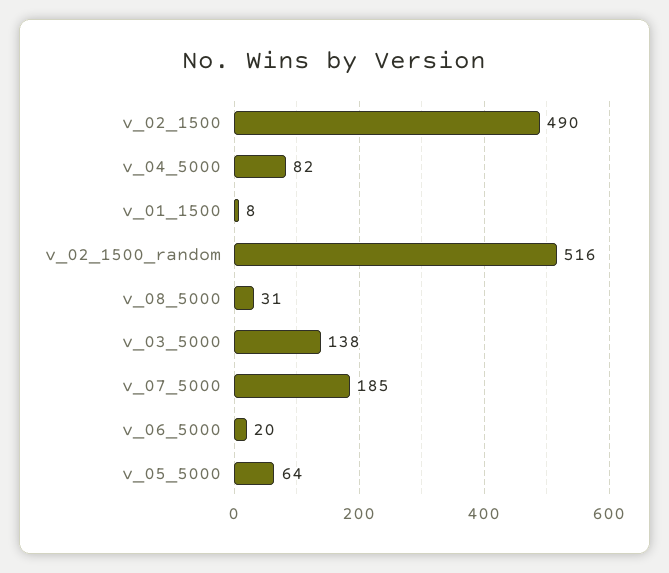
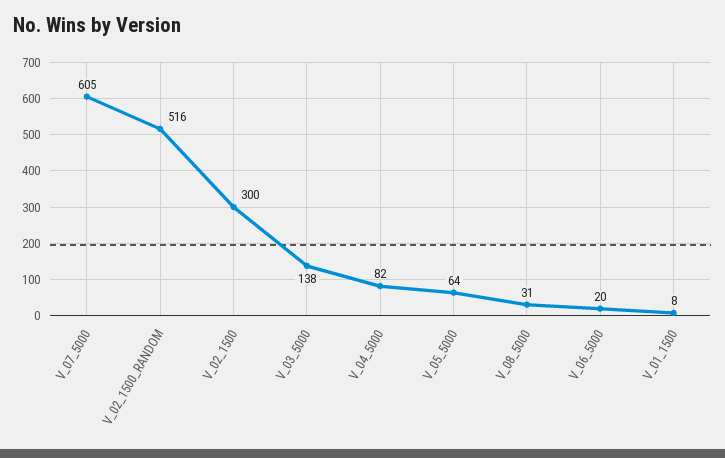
  {
-   "v_02_1500": 490,
+   "v_02_1500": 300,
    "v_04_5000": 82,
    "v_01_1500": 8,
    "v_02_1500_random": 516,
    "v_08_5000": 31,
    "v_03_5000": 138,
-   "v_07_5000": 185,
+   "v_07_5000": 605,
    "v_06_5000": 20,
    "v_05_5000": 64
  }

